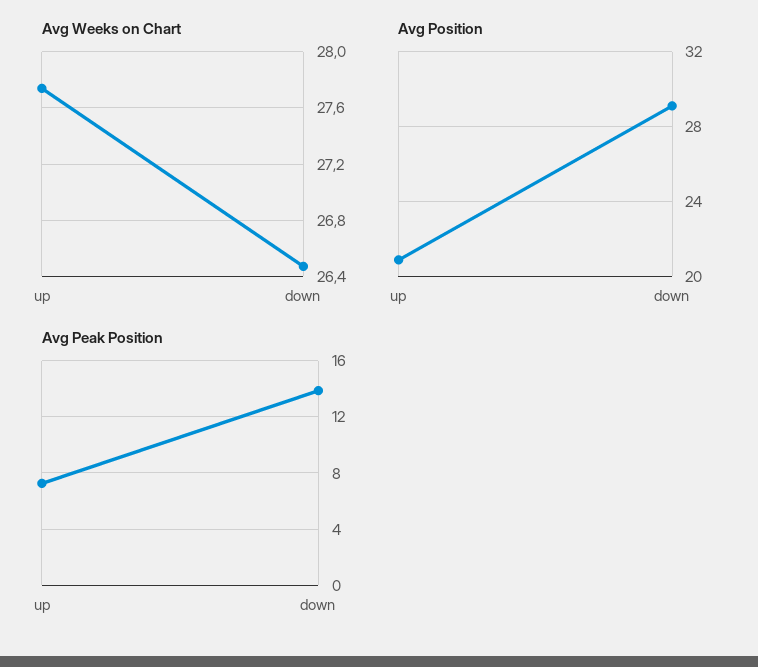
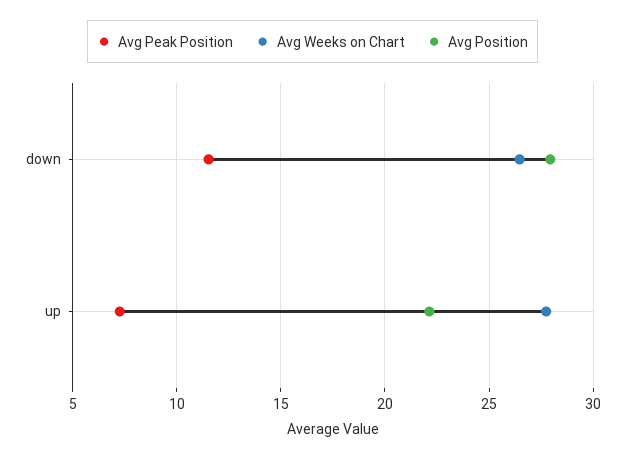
  {
    "Avg Weeks on Chart": {
      "up": 27.75,
      "down": 26.45
    },
    "Avg Position": {
-     "up": 21,
+     "up": 22,
-     "down": 29
+     "down": 28
    },
    "Avg Peak Position": {
      "up": 7.5,
-     "down": 14
+     "down": 11.5
    }
  }

